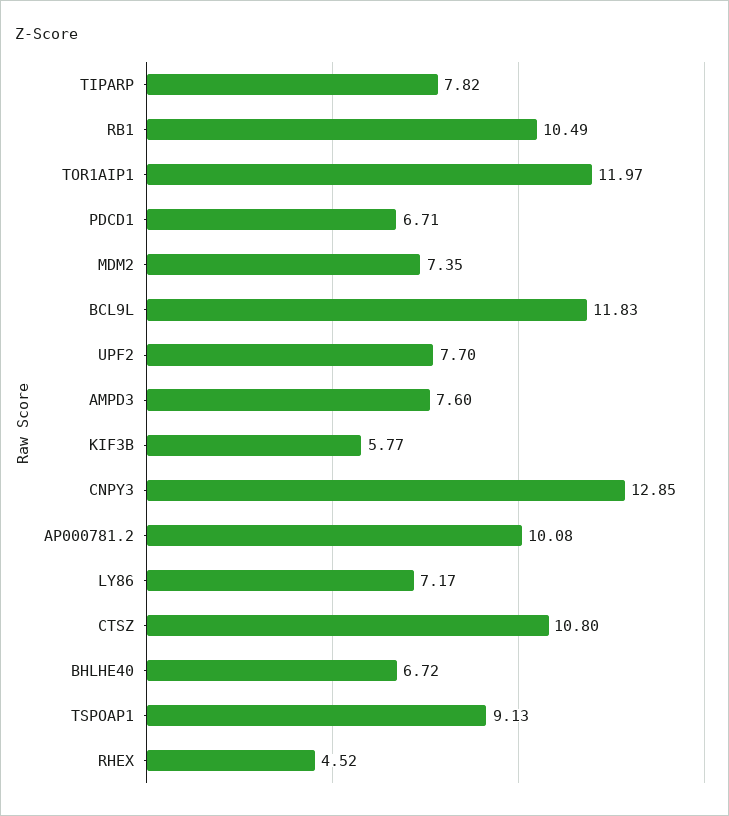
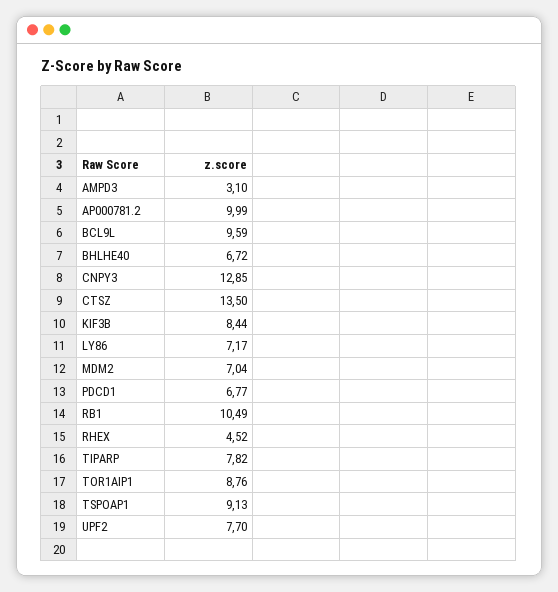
  {
    "TIPARP": 7.82,
    "RB1": 10.49,
-   "TOR1AIP1": 11.97,
+   "TOR1AIP1": 8.76,
-   "PDCD1": 6.71,
+   "PDCD1": 6.77,
-   "MDM2": 7.35,
+   "MDM2": 7.04,
-   "BCL9L": 11.83,
+   "BCL9L": 9.59,
    "UPF2": 7.7,
-   "AMPD3": 7.6,
+   "AMPD3": 3.1,
-   "KIF3B": 5.77,
+   "KIF3B": 8.44,
    "CNPY3": 12.85,
-   "AP000781.2": 10.08,
+   "AP000781.2": 9.99,
    "LY86": 7.17,
-   "CTSZ": 10.8,
+   "CTSZ": 13.5,
    "BHLHE40": 6.72,
    "TSPOAP1": 9.13,
    "RHEX": 4.52
  }

